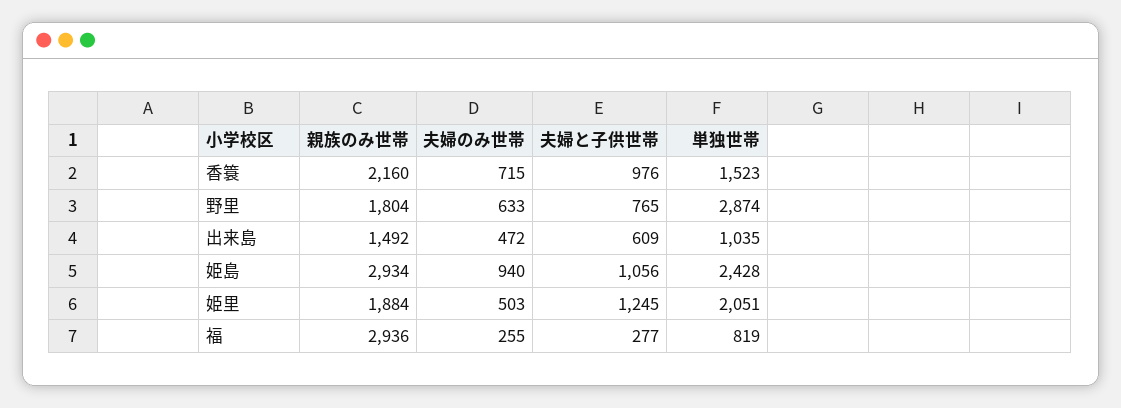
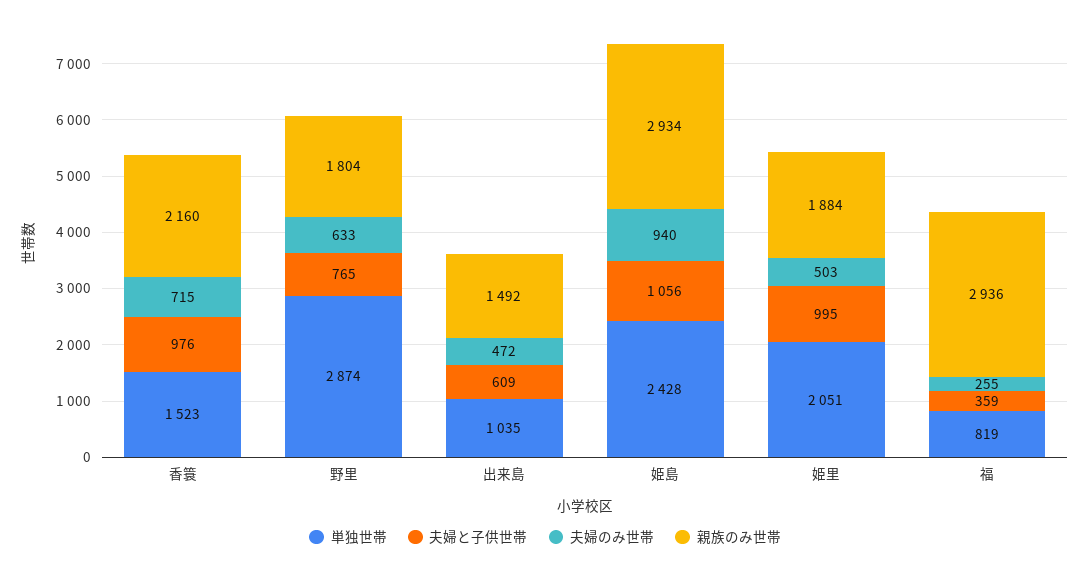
  {
    "親族のみ世帯": {
      "香簑": 2160,
      "野里": 1804,
      "出来島": 1492,
      "姫島": 2934,
      "姫里": 1884,
      "福": 2936
    },
    "夫婦のみ世帯": {
      "香簑": 715,
      "野里": 633,
      "出来島": 472,
      "姫島": 940,
      "姫里": 503,
      "福": 255
    },
    "夫婦と子供世帯": {
      "香簑": 976,
      "野里": 765,
      "出来島": 609,
      "姫島": 1056,
-     "姫里": 1245,
+     "姫里": 995,
-     "福": 277
+     "福": 359
    },
    "単独世帯": {
      "香簑": 1523,
      "野里": 2874,
      "出来島": 1035,
      "姫島": 2428,
      "姫里": 2051,
      "福": 819
    }
  }

